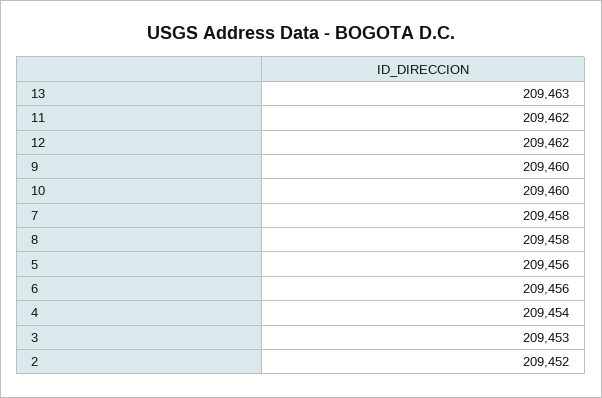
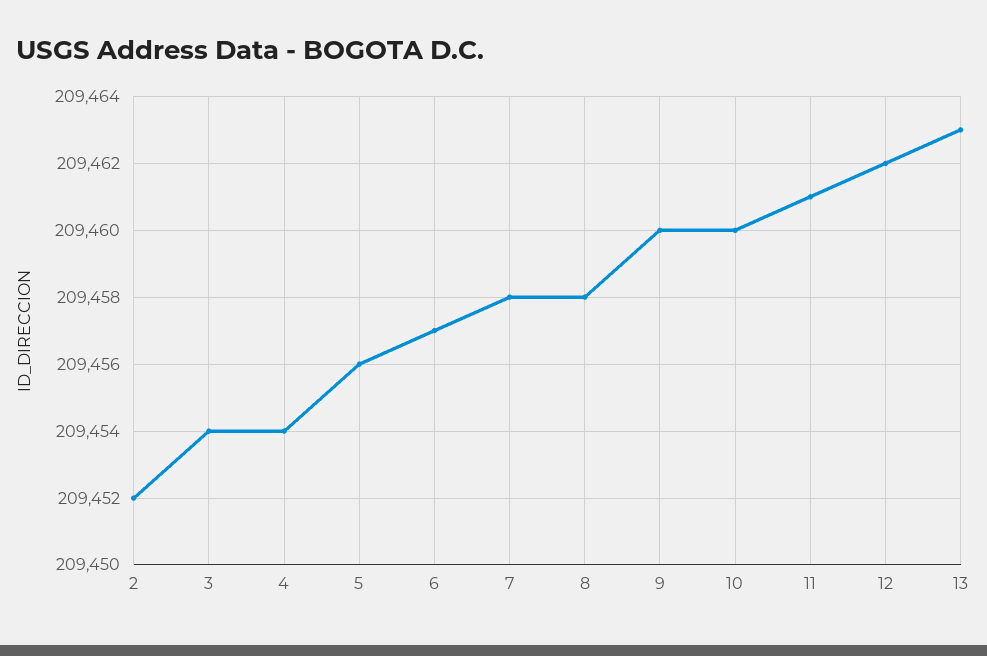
  {
    "13": 209463,
-   "11": 209462,
+   "11": 209461,
    "12": 209462,
    "9": 209460,
    "10": 209460,
    "7": 209458,
    "8": 209458,
    "5": 209456,
-   "6": 209456,
+   "6": 209457,
    "4": 209454,
-   "3": 209453,
+   "3": 209454,
    "2": 209452
  }

